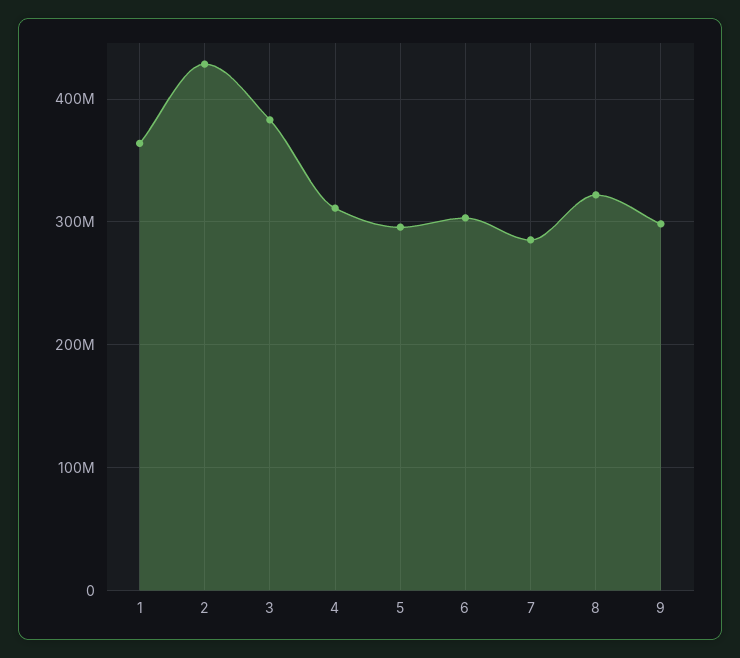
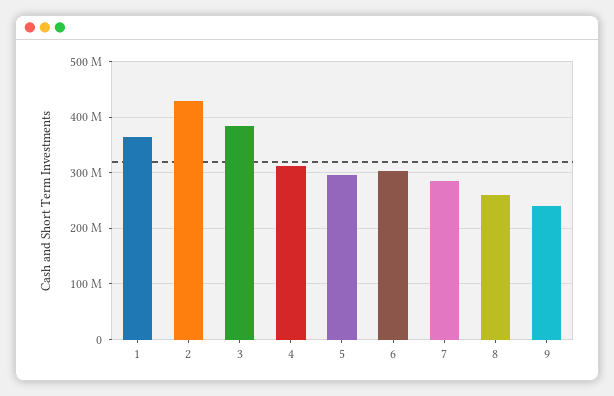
  {
    "1": 360000000,
    "2": 430000000,
    "3": 380000000,
    "4": 310000000,
    "5": 300000000,
    "6": 300000000,
    "7": 290000000,
-   "8": 320000000,
+   "8": 260000000,
-   "9": 300000000
+   "9": 240000000
  }

